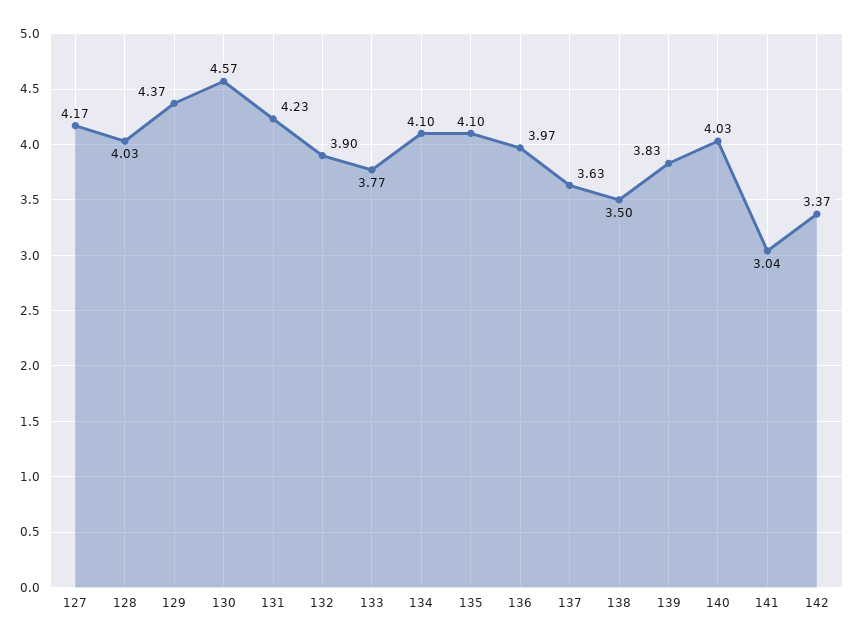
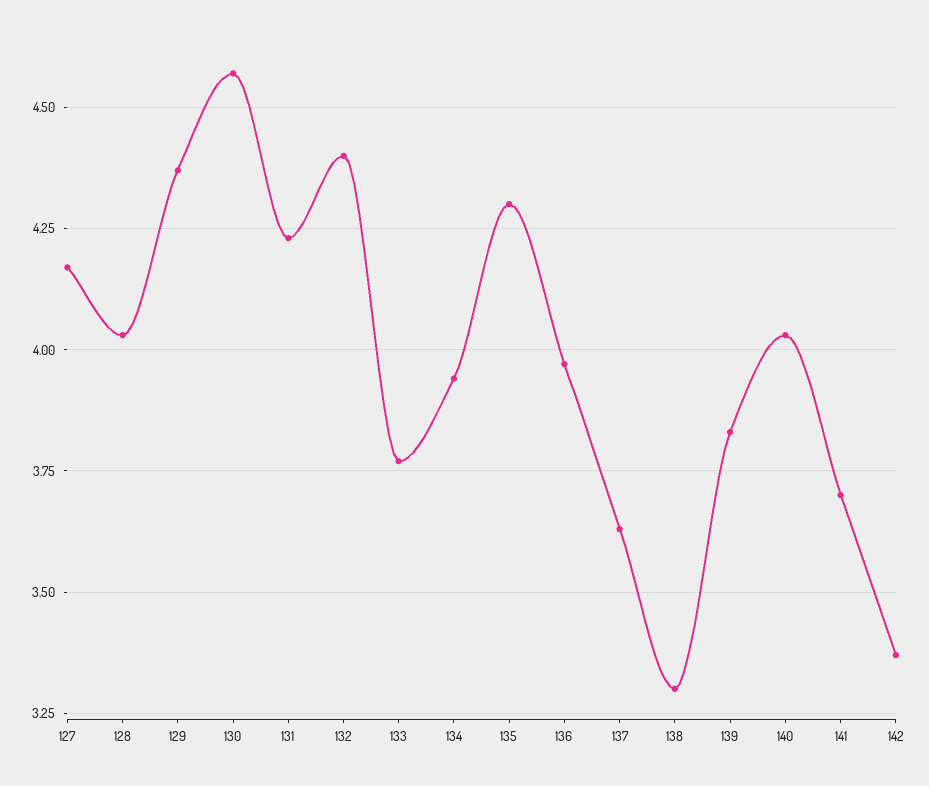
  {
    "127": 4.17,
    "128": 4.03,
    "129": 4.37,
    "130": 4.57,
    "131": 4.23,
-   "132": 3.9,
+   "132": 4.4,
    "133": 3.77,
-   "134": 4.1,
+   "134": 3.95,
-   "135": 4.1,
+   "135": 4.3,
    "136": 3.97,
    "137": 3.63,
-   "138": 3.5,
+   "138": 3.3,
    "139": 3.83,
    "140": 4.03,
-   "141": 3.04,
+   "141": 3.7,
    "142": 3.37
  }

